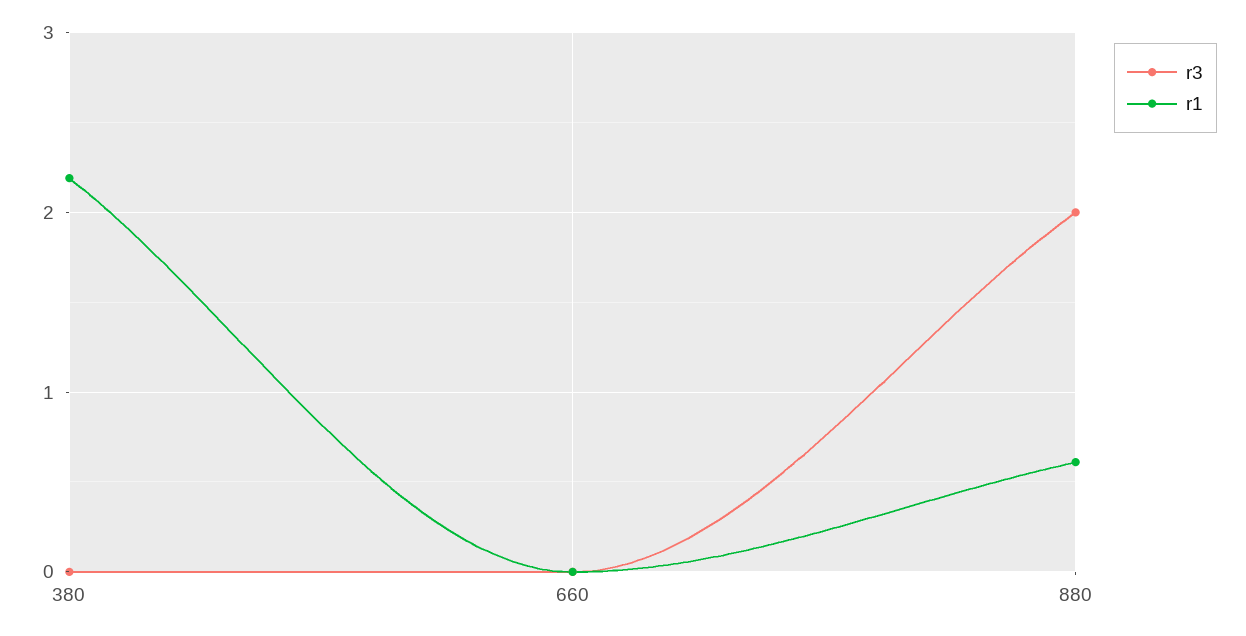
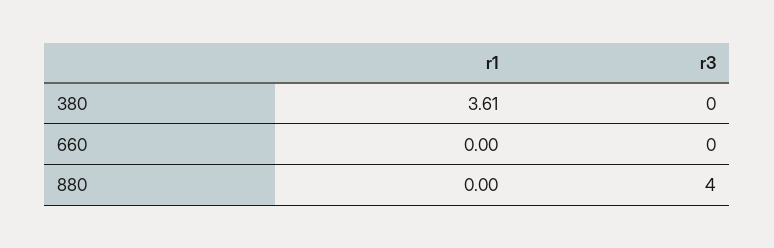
  {
    "r3": {
      "380": 0,
      "660": 0,
-     "880": 2
+     "880": 4
    },
    "r1": {
-     "380": 2.2,
+     "380": 3.61,
      "660": 0,
-     "880": 0.6
+     "880": 0
    }
  }

